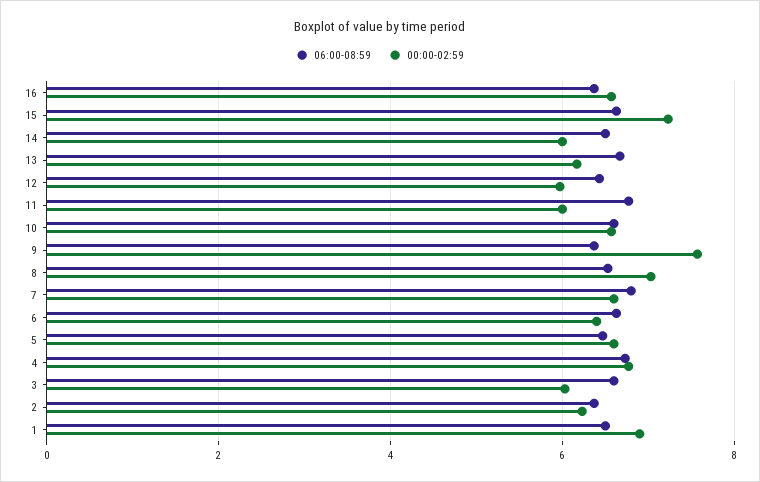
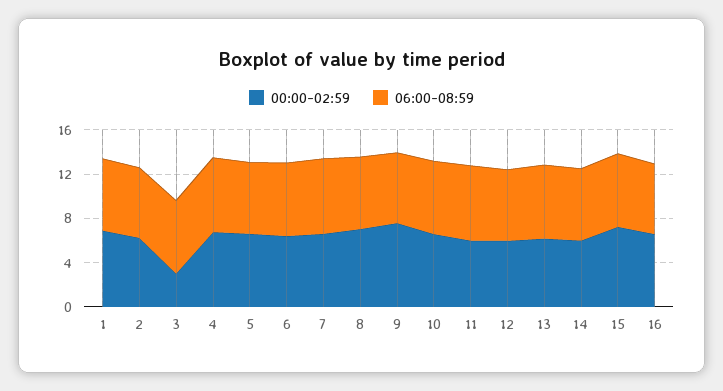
  {
    "06:00-08:59": {
      "16": 6.4,
      "15": 6.6,
      "14": 6.6,
      "13": 6.6,
      "12": 6.4,
      "11": 6.8,
      "10": 6.6,
      "9": 6.4,
      "8": 6.6,
      "7": 6.8,
      "6": 6.6,
      "5": 6.4,
      "4": 6.8,
      "3": 6.6,
      "2": 6.4,
      "1": 6.6
    },
    "00:00-02:59": {
      "16": 6.6,
      "15": 7.2,
      "14": 6,
      "13": 6.2,
      "12": 6,
      "11": 6,
      "10": 6.6,
      "9": 7.6,
      "8": 7,
      "7": 6.6,
      "6": 6.4,
      "5": 6.6,
      "4": 6.8,
-     "3": 6,
+     "3": 3,
      "2": 6.2,
      "1": 7
    }
  }

